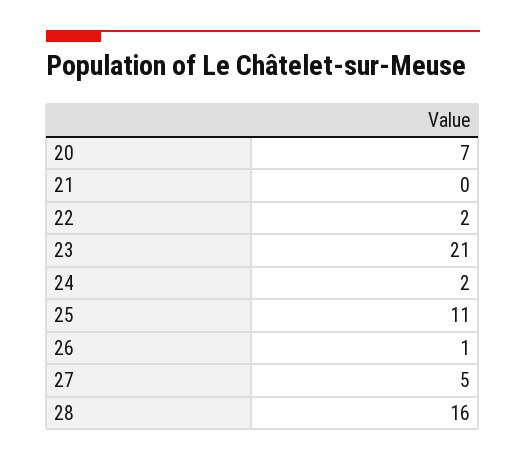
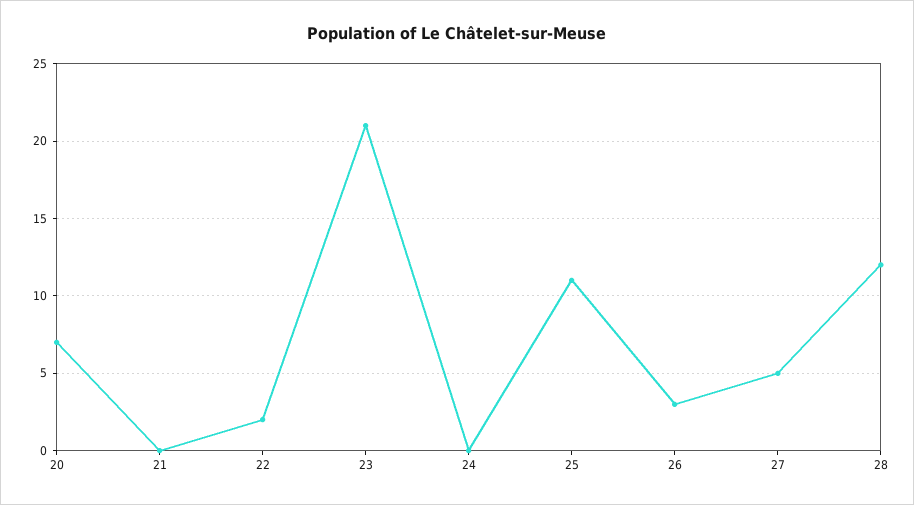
  {
    "20": 7,
    "21": 0,
    "22": 2,
    "23": 21,
-   "24": 2,
+   "24": 0,
    "25": 11,
-   "26": 1,
+   "26": 3,
    "27": 5,
-   "28": 16
+   "28": 12
  }

